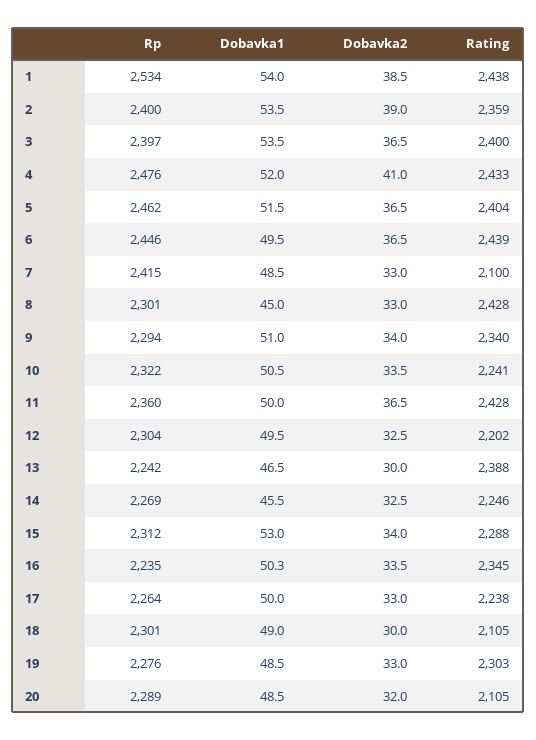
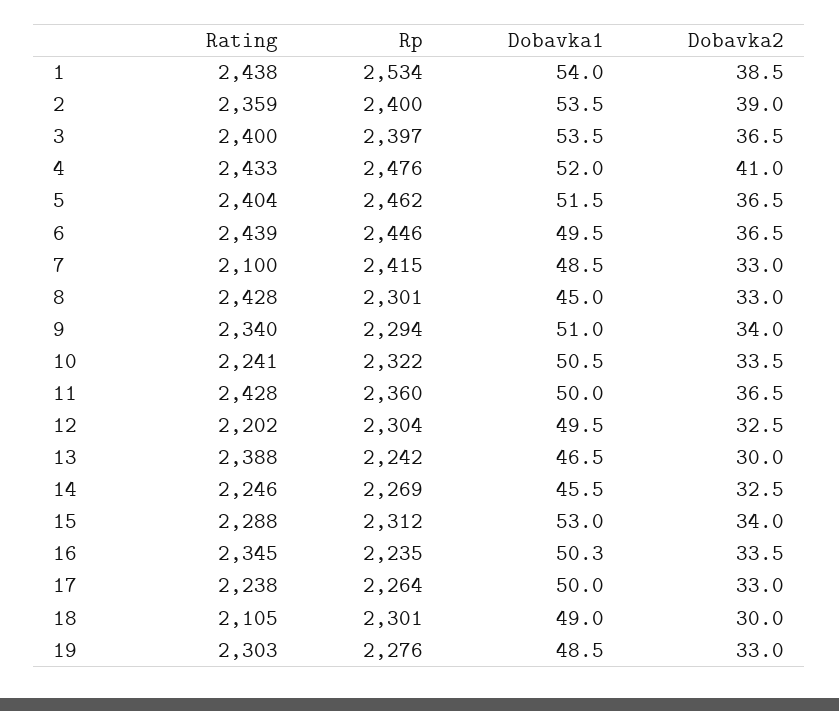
  {
    "Rp": {
      "1": 2534,
      "2": 2400,
      "3": 2397,
      "4": 2476,
      "5": 2462,
      "6": 2446,
      "7": 2415,
      "8": 2301,
      "9": 2294,
      "10": 2322,
      "11": 2360,
      "12": 2304,
      "13": 2242,
      "14": 2269,
      "15": 2312,
      "16": 2235,
      "17": 2264,
      "18": 2301,
-     "19": 2276,
+     "19": 2276
-     "20": 2289
    },
    "Dobavka1": {
      "1": 54,
      "2": 53.5,
      "3": 53.5,
      "4": 52,
      "5": 51.5,
      "6": 49.5,
      "7": 48.5,
      "8": 45,
      "9": 51,
      "10": 50.5,
      "11": 50,
      "12": 49.5,
      "13": 46.5,
      "14": 45.5,
      "15": 53,
      "16": 50.3,
      "17": 50,
      "18": 49,
-     "19": 48.5,
+     "19": 48.5
-     "20": 48.5
    },
    "Dobavka2": {
      "1": 38.5,
      "2": 39,
      "3": 36.5,
      "4": 41,
      "5": 36.5,
      "6": 36.5,
      "7": 33,
      "8": 33,
      "9": 34,
      "10": 33.5,
      "11": 36.5,
      "12": 32.5,
      "13": 30,
      "14": 32.5,
      "15": 34,
      "16": 33.5,
      "17": 33,
      "18": 30,
-     "19": 33,
+     "19": 33
-     "20": 32
    },
    "Rating": {
      "1": 2438,
      "2": 2359,
      "3": 2400,
      "4": 2433,
      "5": 2404,
      "6": 2439,
      "7": 2100,
      "8": 2428,
      "9": 2340,
      "10": 2241,
      "11": 2428,
      "12": 2202,
      "13": 2388,
      "14": 2246,
      "15": 2288,
      "16": 2345,
      "17": 2238,
      "18": 2105,
-     "19": 2303,
+     "19": 2303
-     "20": 2105
    }
  }

